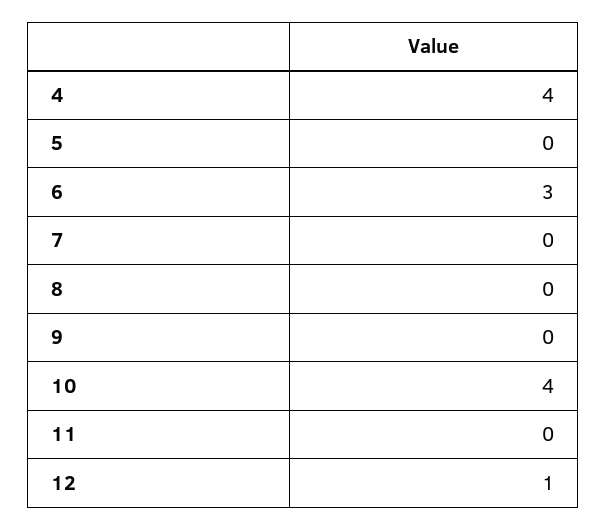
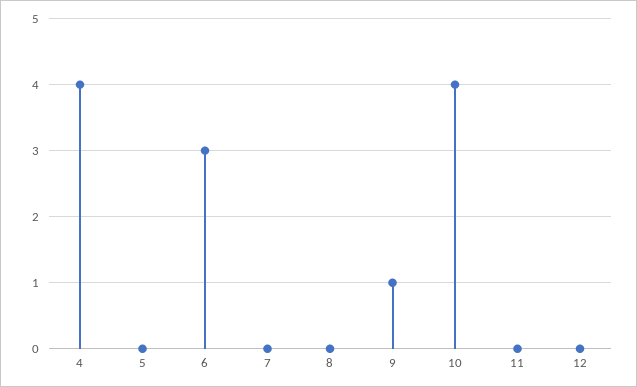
  {
    "4": 4,
    "5": 0,
    "6": 3,
    "7": 0,
    "8": 0,
-   "9": 0,
+   "9": 1,
    "10": 4,
    "11": 0,
-   "12": 1
+   "12": 0
  }

